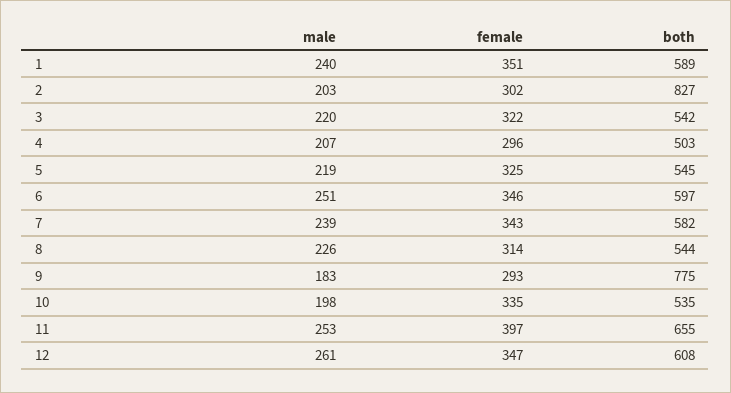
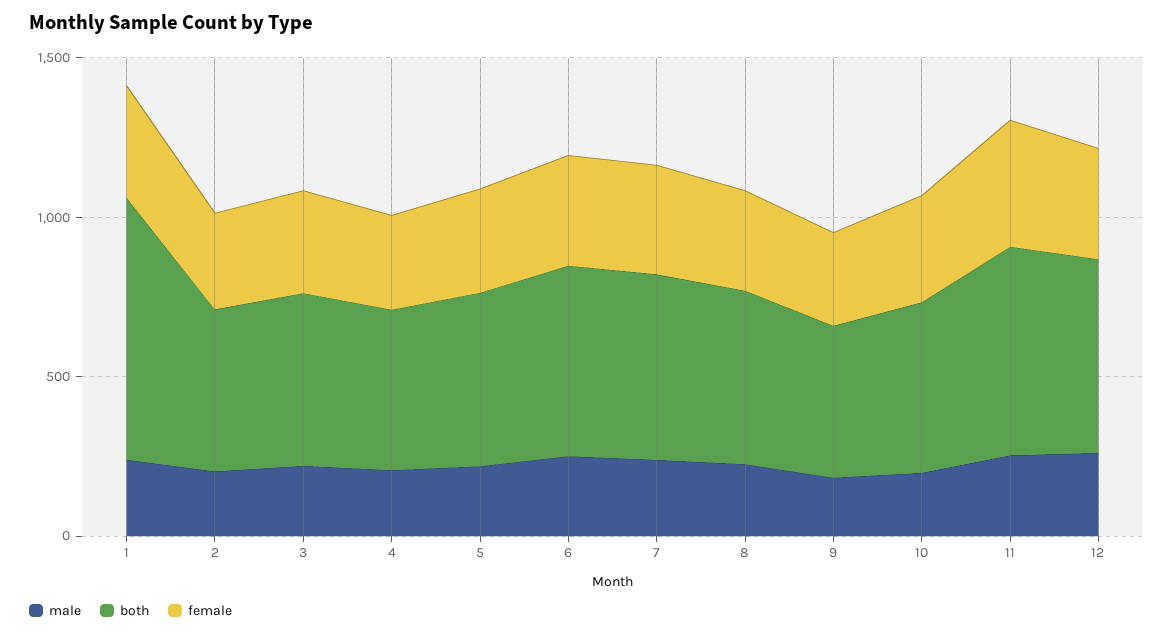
  {
    "male": {
      "1": 240,
      "2": 203,
      "3": 220,
      "4": 207,
      "5": 219,
      "6": 251,
      "7": 239,
      "8": 226,
      "9": 183,
      "10": 198,
      "11": 253,
      "12": 261
    },
    "female": {
      "1": 351,
      "2": 302,
      "3": 322,
      "4": 296,
      "5": 325,
      "6": 346,
      "7": 343,
      "8": 314,
      "9": 293,
      "10": 335,
      "11": 397,
      "12": 347
    },
    "both": {
-     "1": 589,
+     "1": 800,
-     "2": 827,
+     "2": 500,
      "3": 542,
      "4": 503,
      "5": 545,
      "6": 597,
      "7": 582,
      "8": 544,
-     "9": 775,
+     "9": 500,
      "10": 535,
      "11": 655,
      "12": 608
    }
  }

